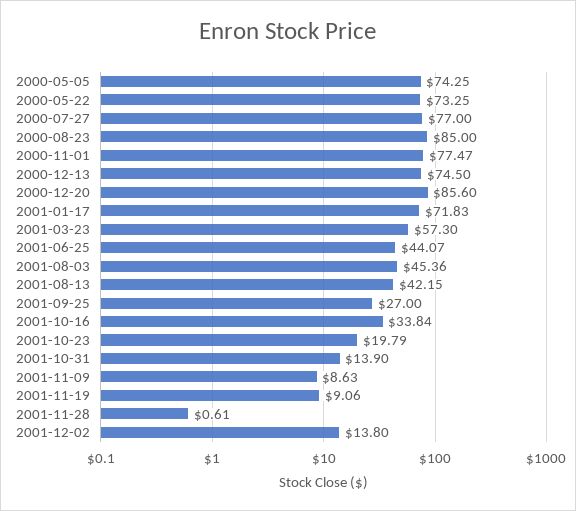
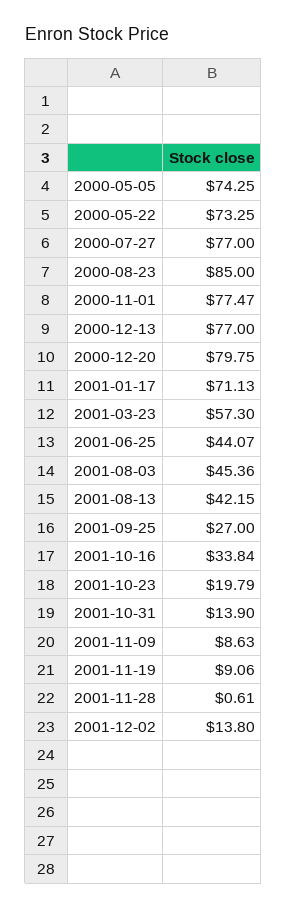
  {
    "2000-05-05": 74.25,
    "2000-05-22": 73.25,
    "2000-07-27": 77,
    "2000-08-23": 85,
    "2000-11-01": 77.47,
-   "2000-12-13": 74.5,
+   "2000-12-13": 77,
-   "2000-12-20": 85.6,
+   "2000-12-20": 79.75,
-   "2001-01-17": 71.83,
+   "2001-01-17": 71.13,
    "2001-03-23": 57.3,
    "2001-06-25": 44.07,
    "2001-08-03": 45.36,
    "2001-08-13": 42.15,
    "2001-09-25": 27,
    "2001-10-16": 33.84,
    "2001-10-23": 19.79,
    "2001-10-31": 13.9,
    "2001-11-09": 8.63,
    "2001-11-19": 9.06,
    "2001-11-28": 0.61,
    "2001-12-02": 13.8
  }

